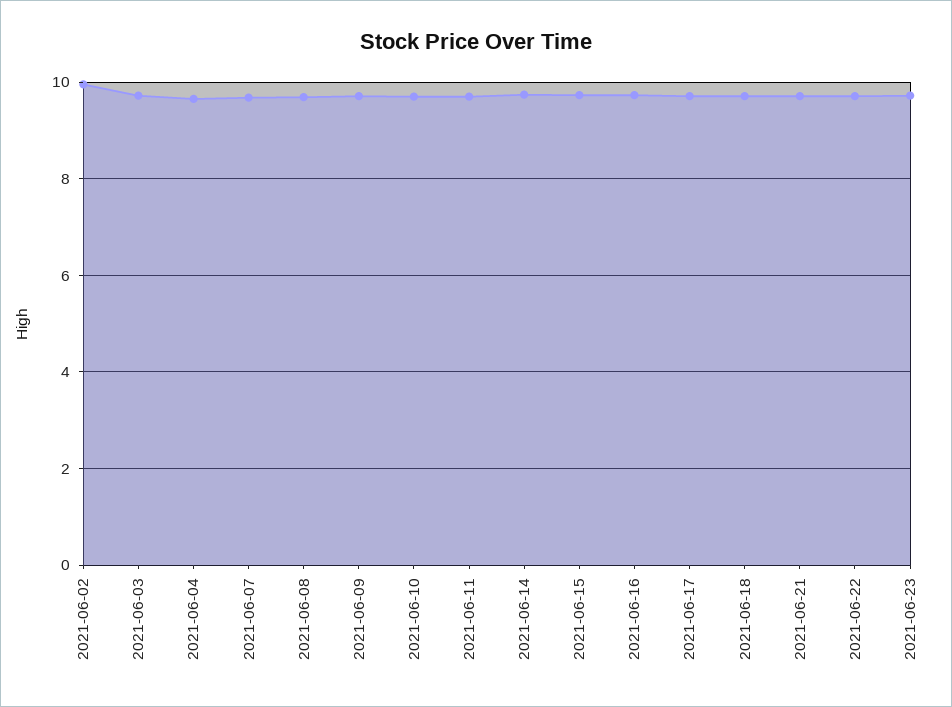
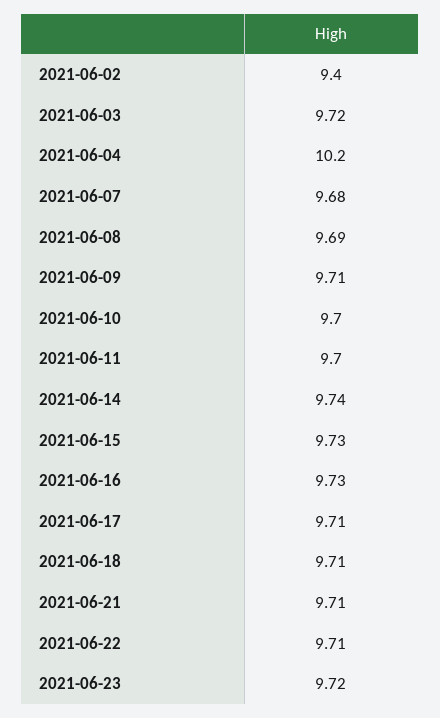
  {
-   "2021-06-02": 10,
+   "2021-06-02": 9.4,
    "2021-06-03": 9.72,
-   "2021-06-04": 9.6,
+   "2021-06-04": 10.2,
    "2021-06-07": 9.68,
    "2021-06-08": 9.69,
    "2021-06-09": 9.71,
    "2021-06-10": 9.7,
    "2021-06-11": 9.7,
    "2021-06-14": 9.74,
    "2021-06-15": 9.73,
    "2021-06-16": 9.73,
    "2021-06-17": 9.71,
    "2021-06-18": 9.71,
    "2021-06-21": 9.71,
    "2021-06-22": 9.71,
    "2021-06-23": 9.72
  }

